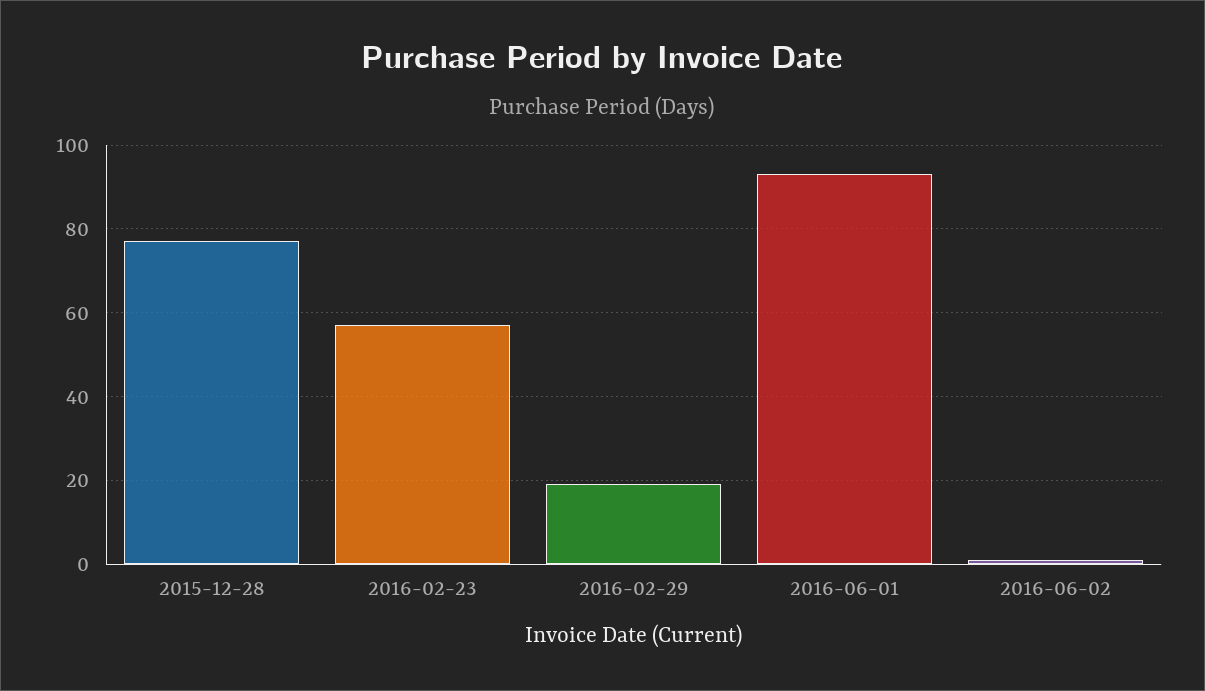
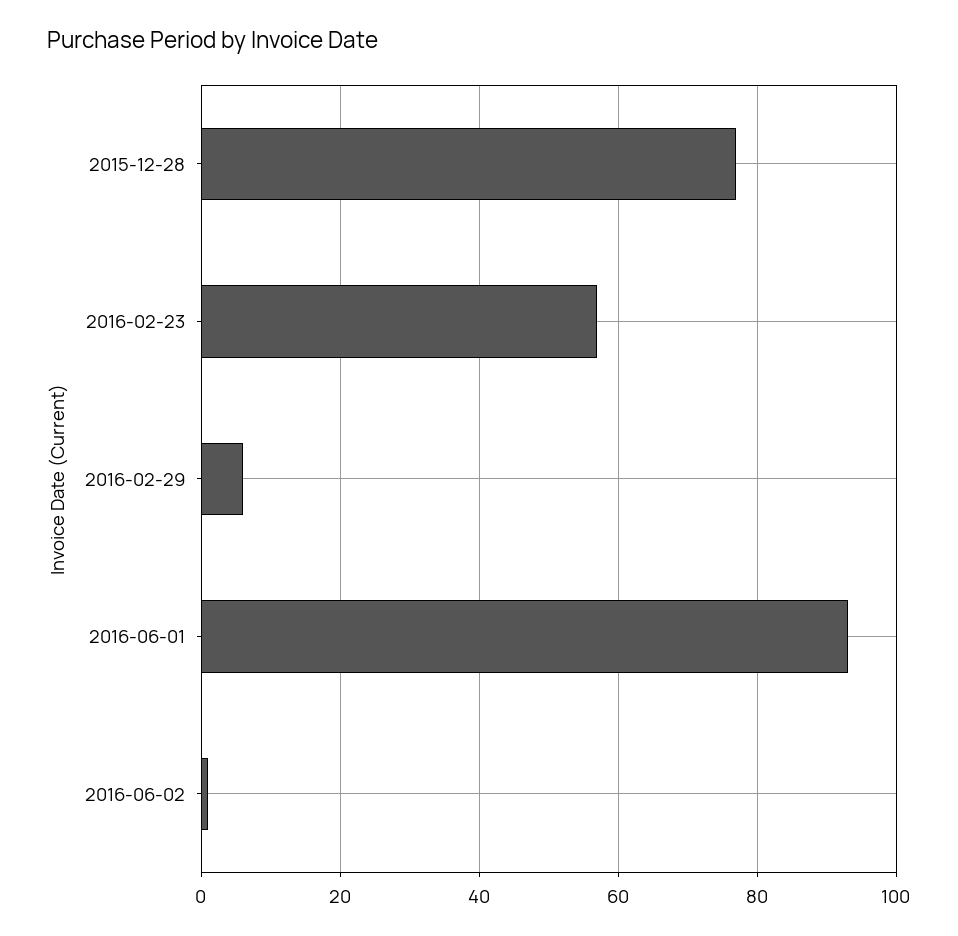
  {
    "2015-12-28": 75,
    "2016-02-23": 55,
-   "2016-02-29": 20,
+   "2016-02-29": 5,
    "2016-06-01": 95,
    "2016-06-02": 0
  }

